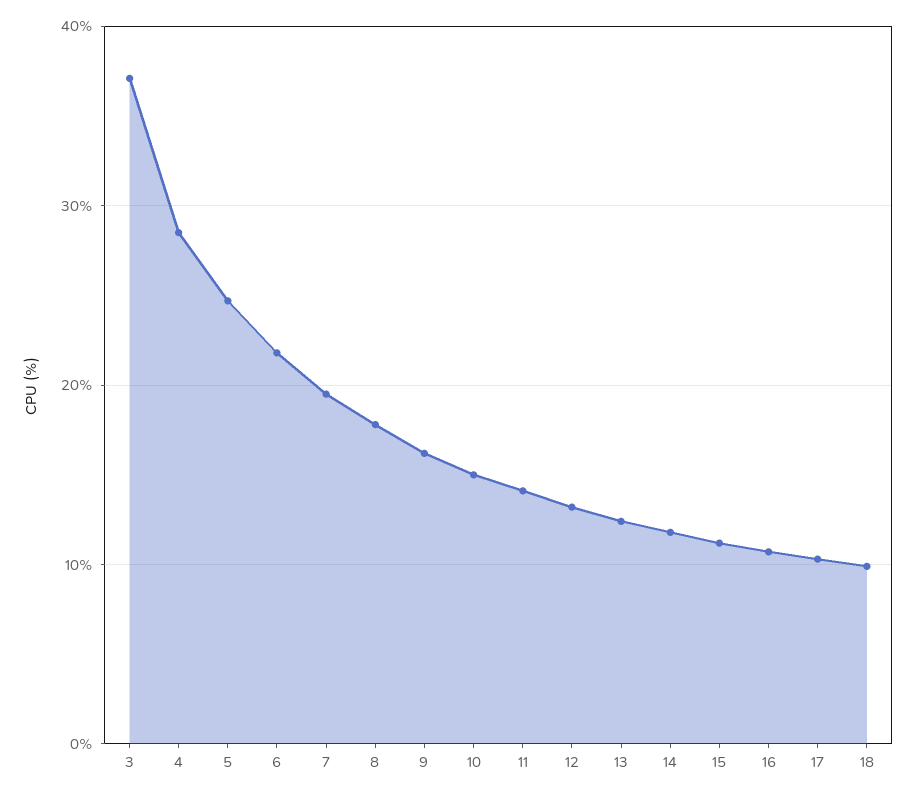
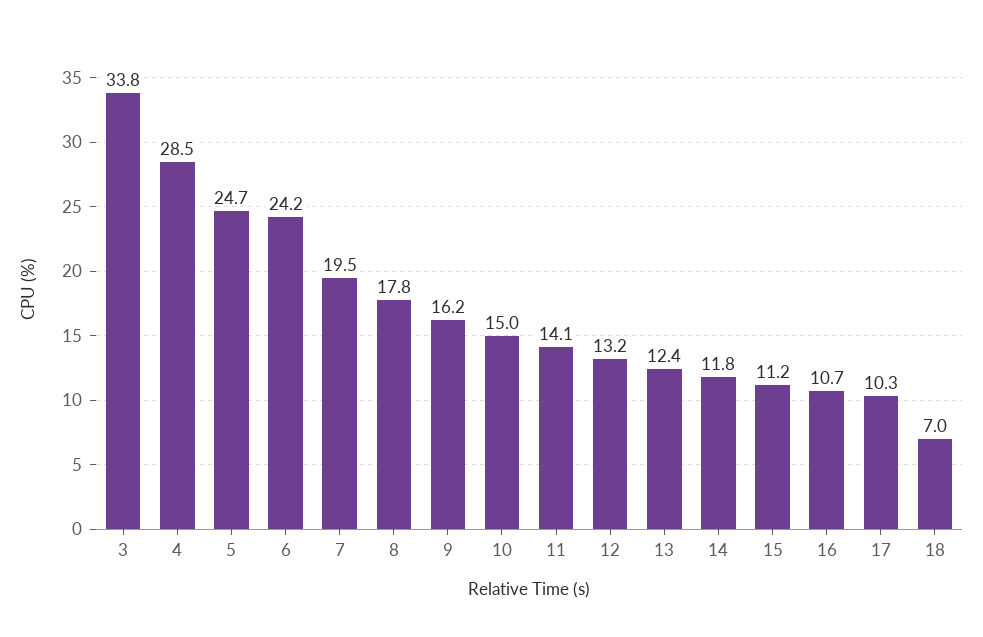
  {
-   "3": 37,
+   "3": 33.8,
    "4": 28.5,
    "5": 24.7,
-   "6": 22,
+   "6": 24.2,
    "7": 19.5,
    "8": 17.8,
    "9": 16.2,
    "10": 15,
    "11": 14.1,
    "12": 13.2,
    "13": 12.4,
    "14": 11.8,
    "15": 11.2,
    "16": 10.7,
    "17": 10.3,
-   "18": 10
+   "18": 7
  }

